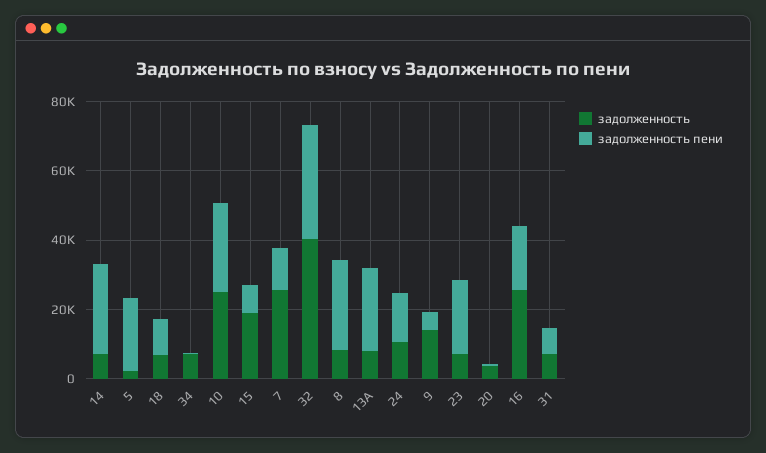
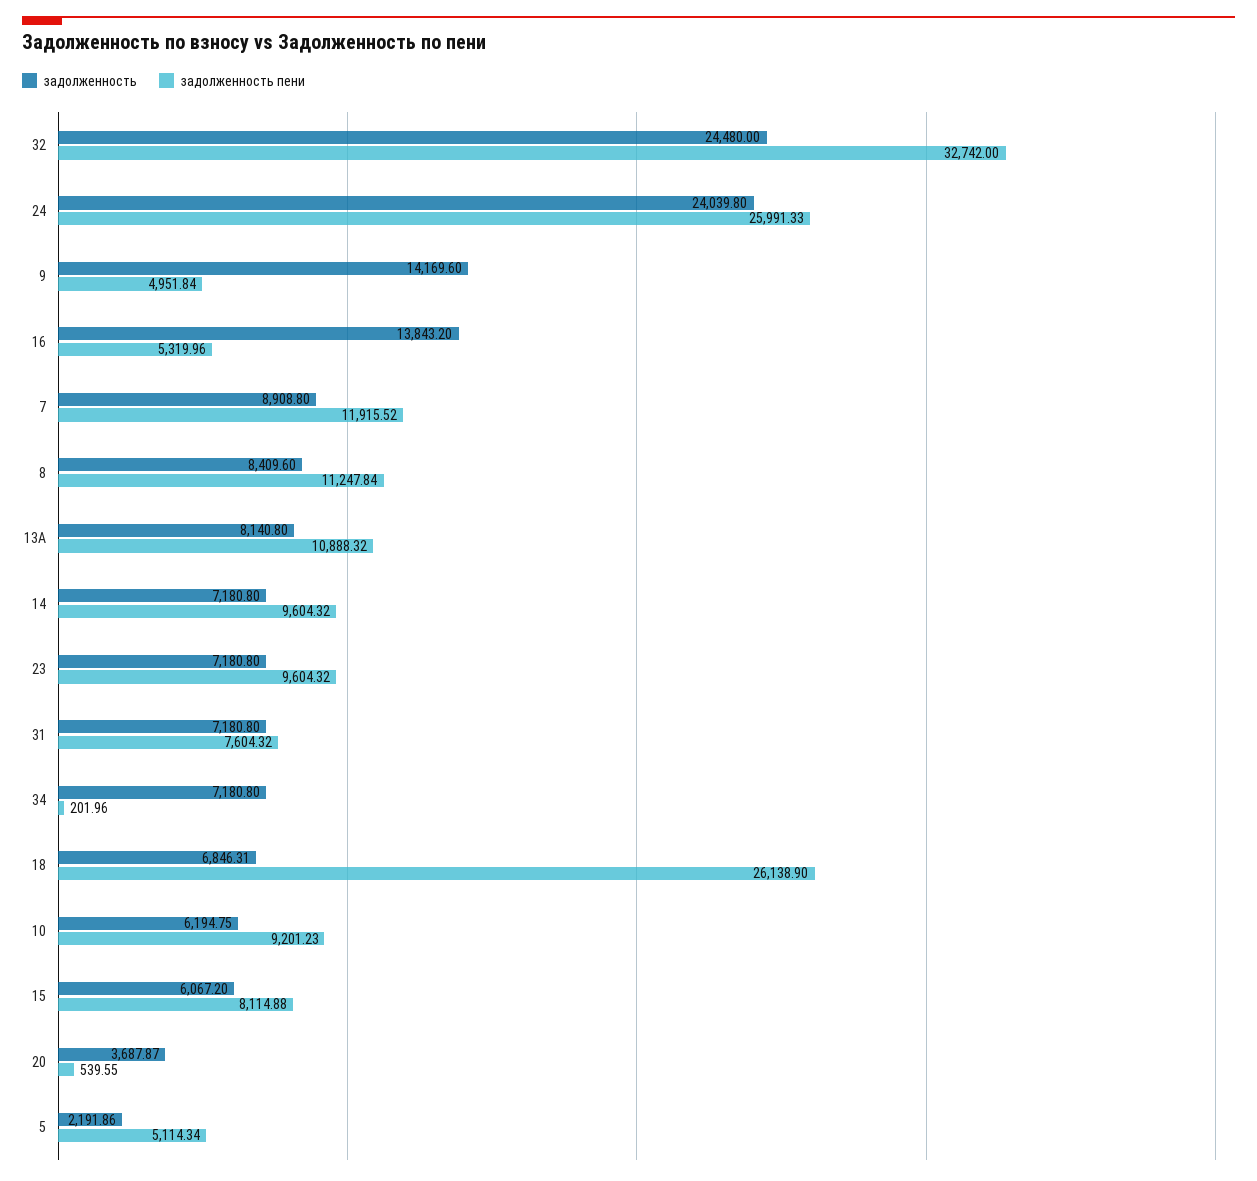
  {
    "задолженность": {
      "14": 7180.8,
      "5": 2191.86,
      "18": 6846.31,
      "34": 7180.8,
-     "10": 25000,
+     "10": 6194.75,
-     "15": 20000,
+     "15": 6067.2,
-     "7": 25000,
+     "7": 8908.8,
-     "32": 40000,
+     "32": 24480,
      "8": 8409.6,
      "13А": 8140.8,
-     "24": 10000,
+     "24": 24039.8,
      "9": 14169.6,
      "23": 7180.8,
      "20": 3687.87,
-     "16": 25000,
+     "16": 13843.2,
      "31": 7180.8
    },
    "задолженность пени": {
-     "14": 25000,
+     "14": 9604.32,
-     "5": 20000,
+     "5": 5114.34,
-     "18": 10000,
+     "18": 26138.9,
      "34": 201.96,
-     "10": 25000,
+     "10": 9201.23,
      "15": 8114.88,
      "7": 11915.52,
      "32": 32742,
-     "8": 25000,
+     "8": 11247.84,
-     "13А": 25000,
+     "13А": 10888.32,
-     "24": 15000,
+     "24": 25991.33,
      "9": 4951.84,
-     "23": 20000,
+     "23": 9604.32,
      "20": 539.55,
-     "16": 20000,
+     "16": 5319.96,
      "31": 7604.32
    }
  }

